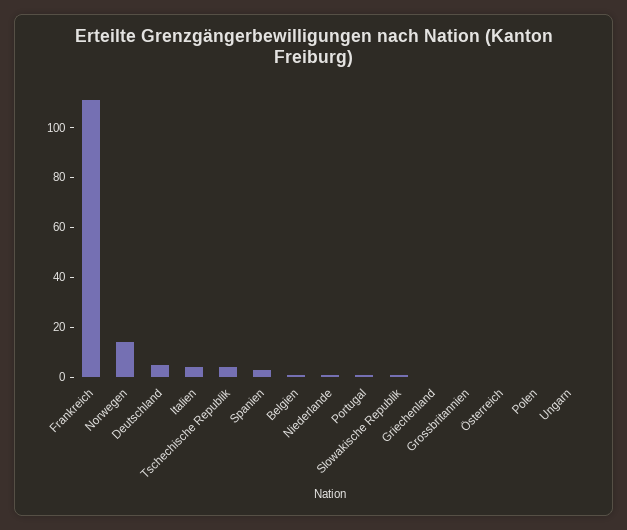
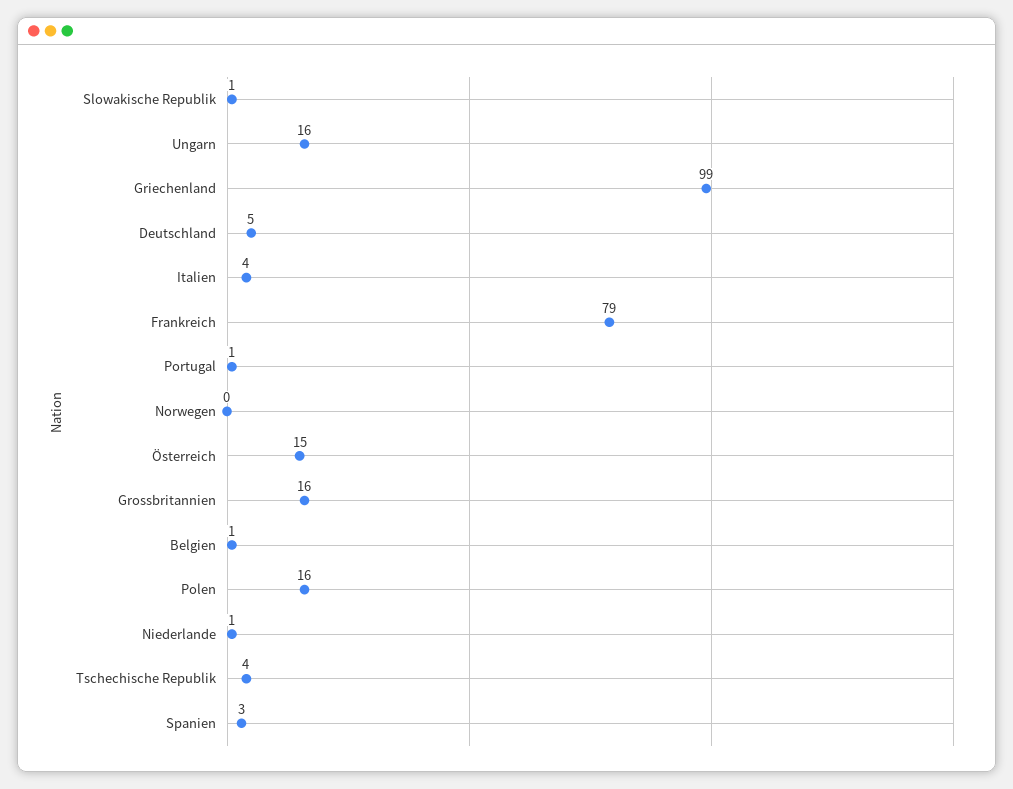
  {
-   "Frankreich": 110,
+   "Frankreich": 79,
-   "Norwegen": 15,
+   "Norwegen": 0,
    "Deutschland": 5,
    "Italien": 4,
    "Tschechische Republik": 4,
    "Spanien": 3,
    "Belgien": 1,
    "Niederlande": 1,
    "Portugal": 1,
    "Slowakische Republik": 1,
-   "Griechenland": 0,
+   "Griechenland": 99,
-   "Grossbritannien": 0,
+   "Grossbritannien": 16,
-   "Österreich": 0,
+   "Österreich": 15,
-   "Polen": 0,
+   "Polen": 16,
-   "Ungarn": 0
+   "Ungarn": 16
  }

